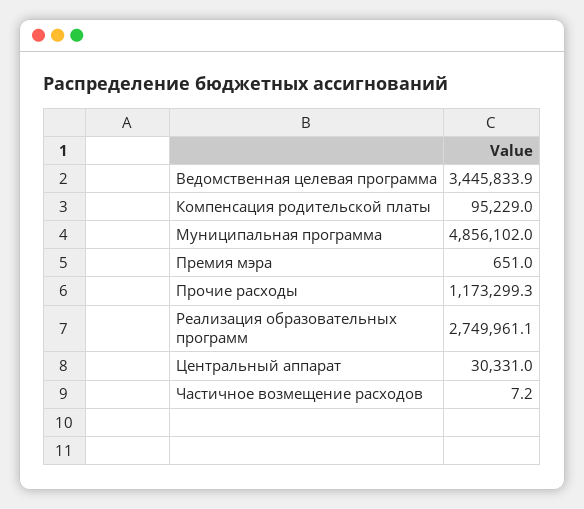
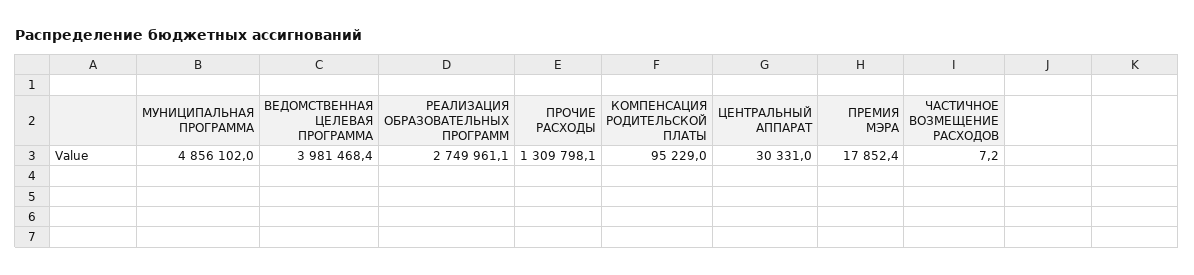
  {
-   "Ведомственная целевая программа": 3445833.9,
+   "Ведомственная целевая программа": 3981468.4,
    "Компенсация родительской платы": 95229,
    "Муниципальная программа": 4856102,
-   "Премия мэра": 651,
+   "Премия мэра": 17852.4,
-   "Прочие расходы": 1173299.3,
+   "Прочие расходы": 1309798.1,
    "Реализация образовательных программ": 2749961.1,
    "Центральный аппарат": 30331,
    "Частичное возмещение расходов": 7.2
  }

